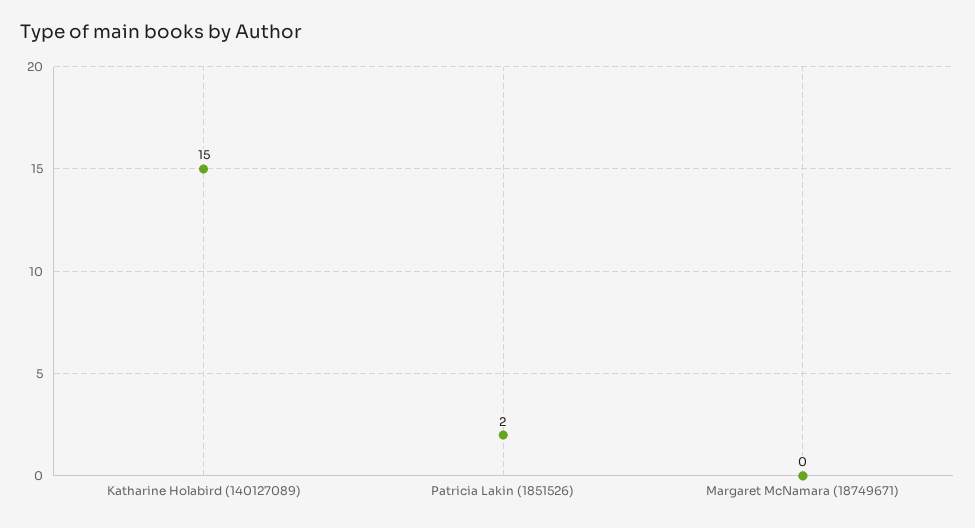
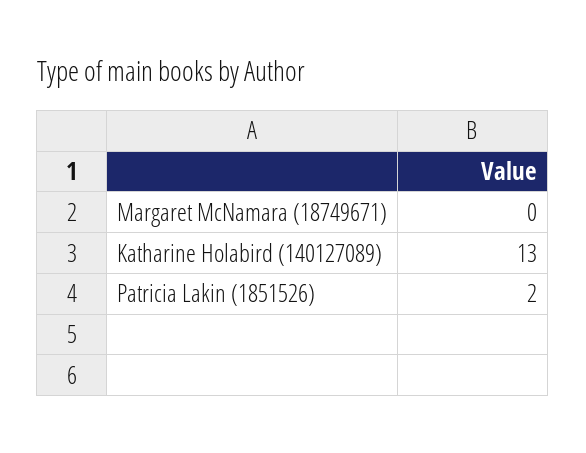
  {
-   "Katharine Holabird (140127089)": 15,
+   "Katharine Holabird (140127089)": 13,
    "Patricia Lakin (1851526)": 2,
    "Margaret McNamara (18749671)": 0
  }

